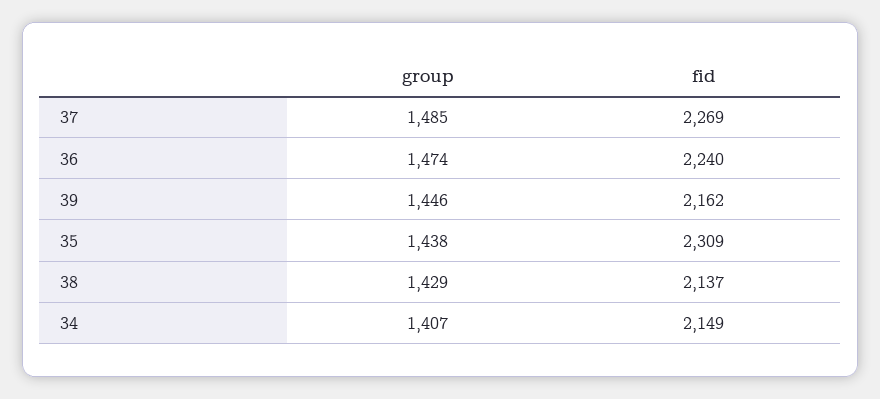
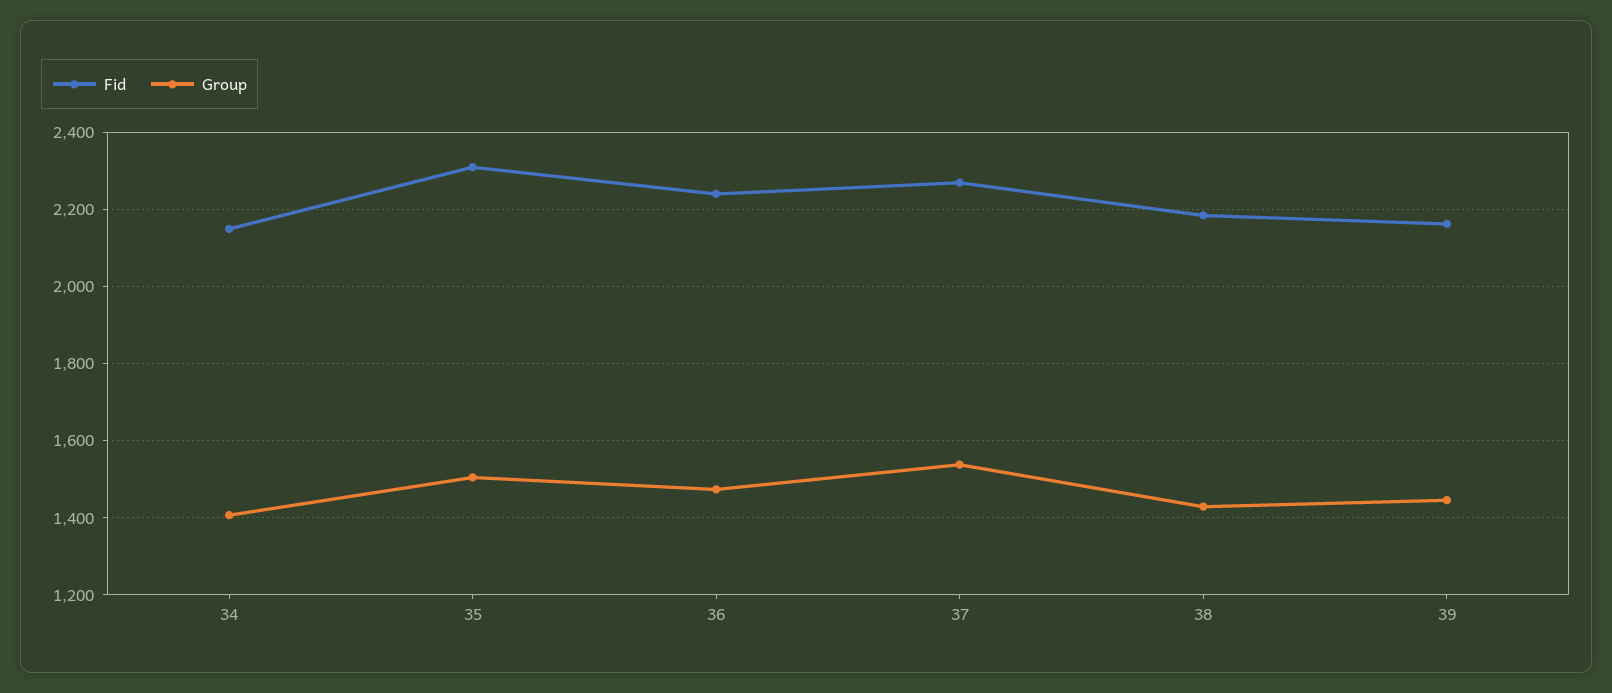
  {
    "group": {
-     "37": 1485,
+     "37": 1540,
      "36": 1474,
      "39": 1446,
-     "35": 1438,
+     "35": 1500,
      "38": 1429,
      "34": 1407
    },
    "fid": {
      "37": 2269,
      "36": 2240,
      "39": 2162,
      "35": 2309,
-     "38": 2137,
+     "38": 2180,
      "34": 2149
    }
  }

